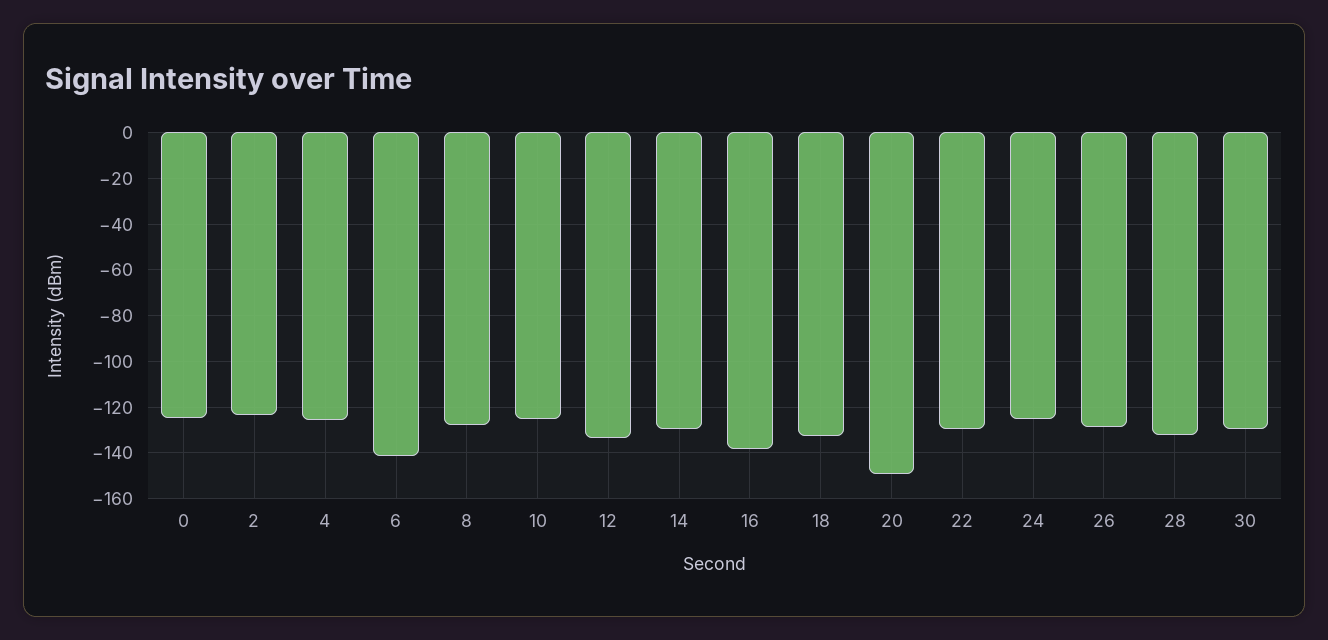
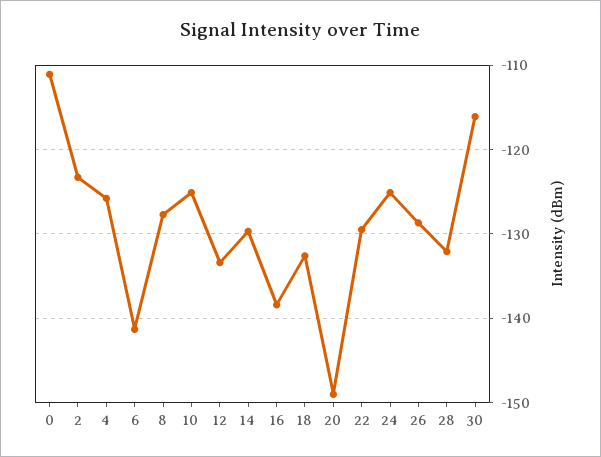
  {
-   "0": -125,
+   "0": -111,
    "2": -123,
    "4": -126,
    "6": -141,
    "8": -128,
    "10": -125,
    "12": -133,
    "14": -130,
    "16": -138,
    "18": -133,
    "20": -149,
    "22": -130,
    "24": -125,
    "26": -129,
    "28": -132,
-   "30": -130
+   "30": -116
  }

